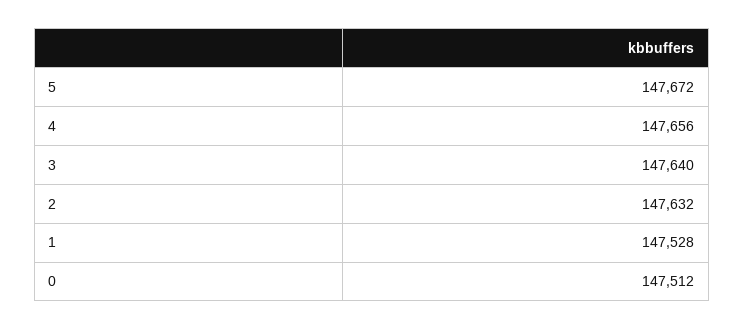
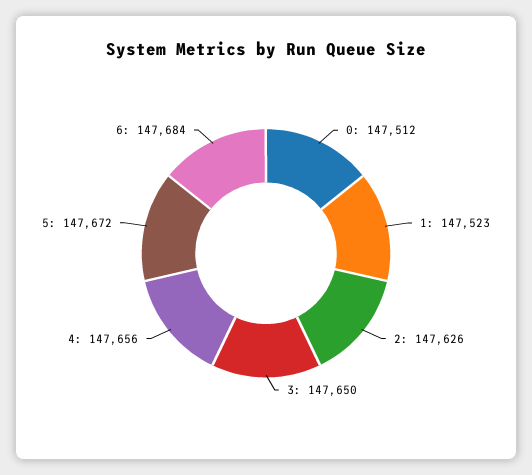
  {
    "5": 147672,
    "4": 147656,
-   "3": 147640,
+   "3": 147650,
-   "2": 147632,
+   "2": 147626,
-   "1": 147528,
+   "1": 147523,
-   "0": 147512
+   "0": 147512,
+   "6": 147684
  }

